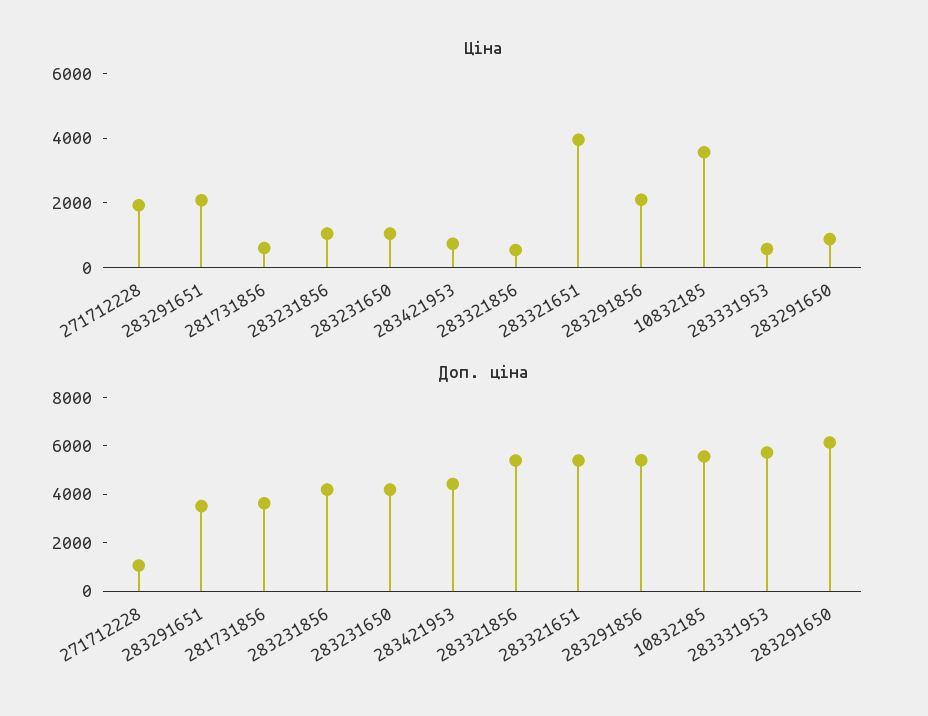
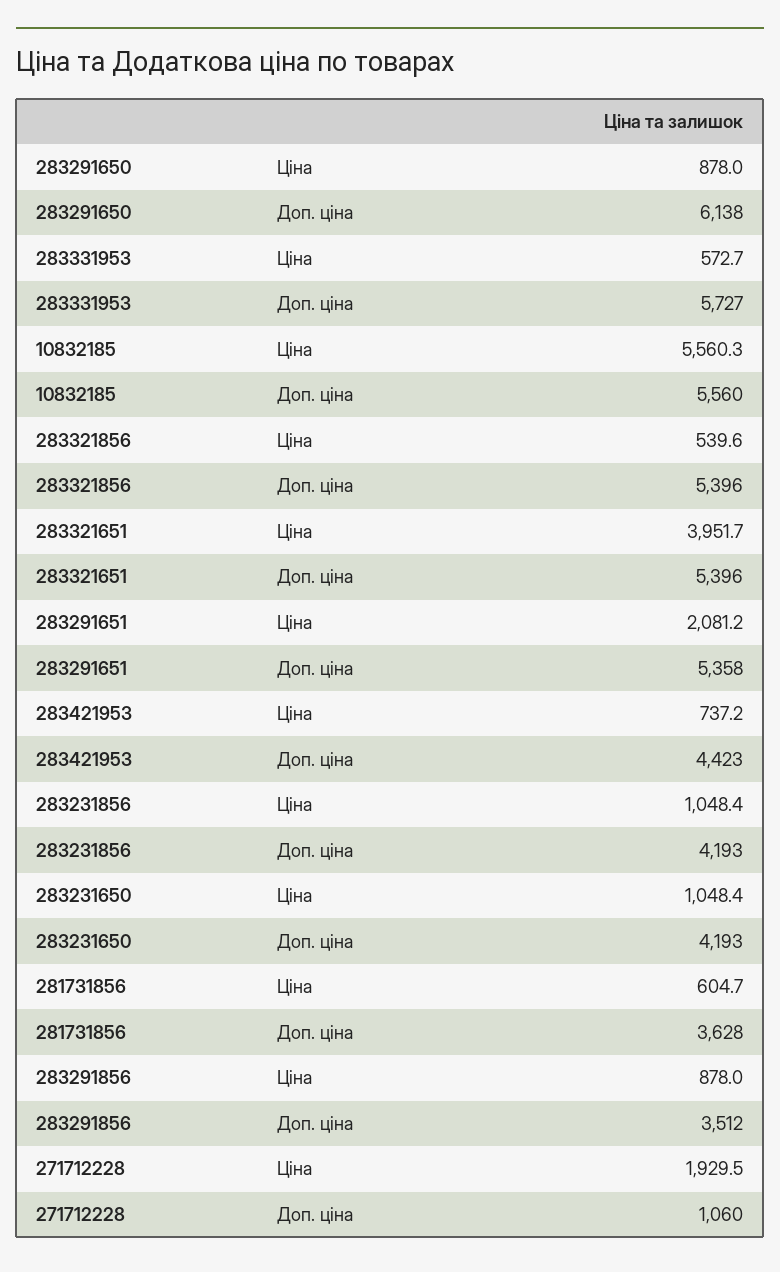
  {
    "Ціна": {
      "271712228": 1929.5,
      "283291651": 2081.2,
      "281731856": 604.7,
      "283231856": 1048.4,
      "283231650": 1048.4,
      "283421953": 737.2,
      "283321856": 539.6,
      "283321651": 3951.7,
-     "283291856": 2000,
+     "283291856": 878,
-     "10832185": 3500,
+     "10832185": 5560.3,
      "283331953": 572.7,
      "283291650": 878
    },
    "Доп. ціна": {
      "271712228": 1060,
-     "283291651": 3500,
+     "283291651": 5358,
      "281731856": 3628,
      "283231856": 4193,
      "283231650": 4193,
      "283421953": 4423,
      "283321856": 5396,
      "283321651": 5396,
-     "283291856": 5500,
+     "283291856": 3512,
      "10832185": 5560,
      "283331953": 5727,
      "283291650": 6138
    }
  }

